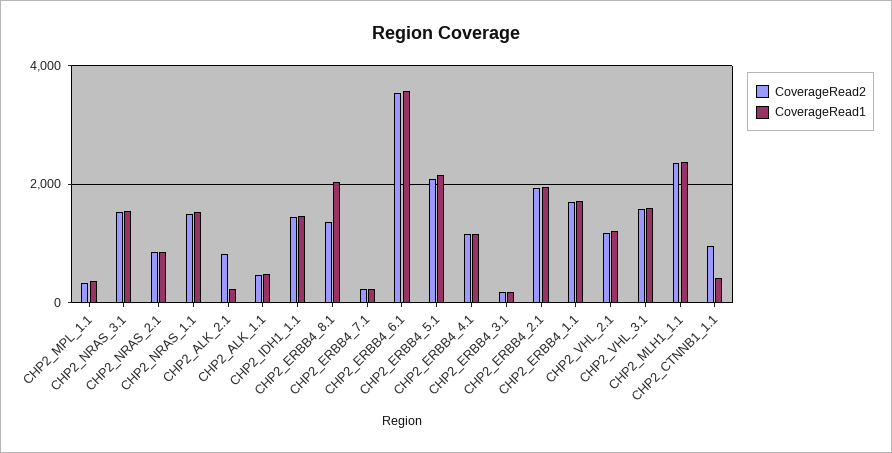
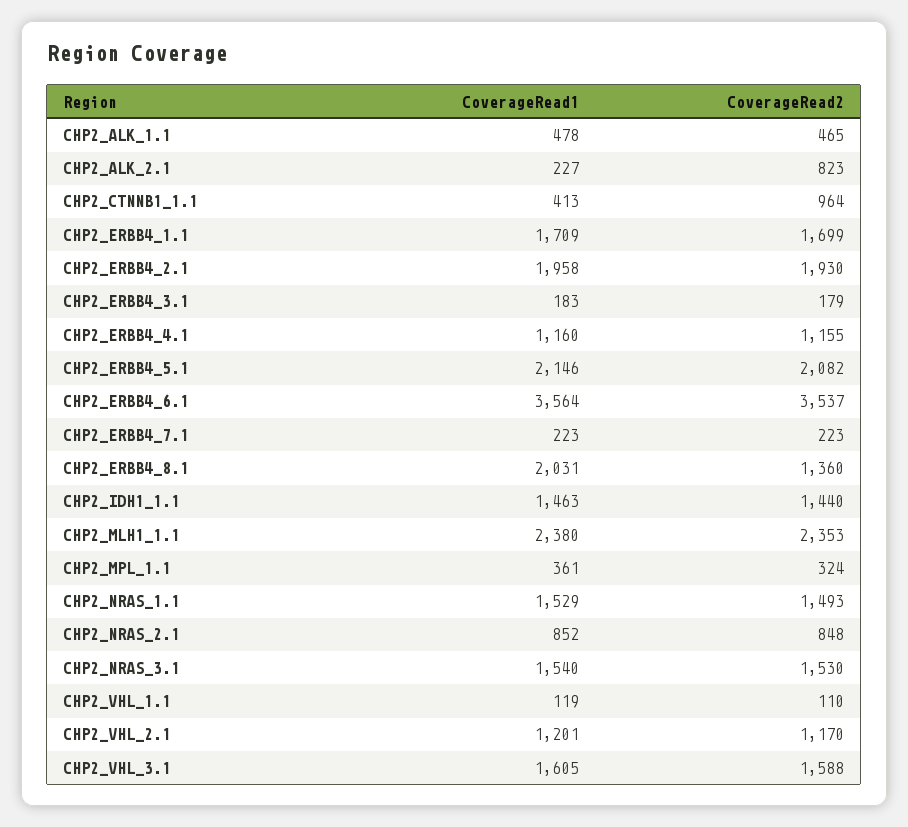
  {
    "CoverageRead2": {
      "CHP2_MPL_1.1": 324,
      "CHP2_NRAS_3.1": 1530,
      "CHP2_NRAS_2.1": 848,
      "CHP2_NRAS_1.1": 1493,
      "CHP2_ALK_2.1": 823,
      "CHP2_ALK_1.1": 465,
      "CHP2_IDH1_1.1": 1440,
      "CHP2_ERBB4_8.1": 1360,
      "CHP2_ERBB4_7.1": 223,
      "CHP2_ERBB4_6.1": 3537,
      "CHP2_ERBB4_5.1": 2082,
      "CHP2_ERBB4_4.1": 1155,
      "CHP2_ERBB4_3.1": 179,
      "CHP2_ERBB4_2.1": 1930,
      "CHP2_ERBB4_1.1": 1699,
      "CHP2_VHL_2.1": 1170,
      "CHP2_VHL_3.1": 1588,
      "CHP2_MLH1_1.1": 2353,
-     "CHP2_CTNNB1_1.1": 964
+     "CHP2_CTNNB1_1.1": 964,
+     "CHP2_VHL_1.1": 110
    },
    "CoverageRead1": {
      "CHP2_MPL_1.1": 361,
      "CHP2_NRAS_3.1": 1540,
      "CHP2_NRAS_2.1": 852,
      "CHP2_NRAS_1.1": 1529,
      "CHP2_ALK_2.1": 227,
      "CHP2_ALK_1.1": 478,
      "CHP2_IDH1_1.1": 1463,
      "CHP2_ERBB4_8.1": 2031,
      "CHP2_ERBB4_7.1": 223,
      "CHP2_ERBB4_6.1": 3564,
      "CHP2_ERBB4_5.1": 2146,
      "CHP2_ERBB4_4.1": 1160,
      "CHP2_ERBB4_3.1": 183,
      "CHP2_ERBB4_2.1": 1958,
      "CHP2_ERBB4_1.1": 1709,
      "CHP2_VHL_2.1": 1201,
      "CHP2_VHL_3.1": 1605,
      "CHP2_MLH1_1.1": 2380,
-     "CHP2_CTNNB1_1.1": 413
+     "CHP2_CTNNB1_1.1": 413,
+     "CHP2_VHL_1.1": 119
    }
  }

